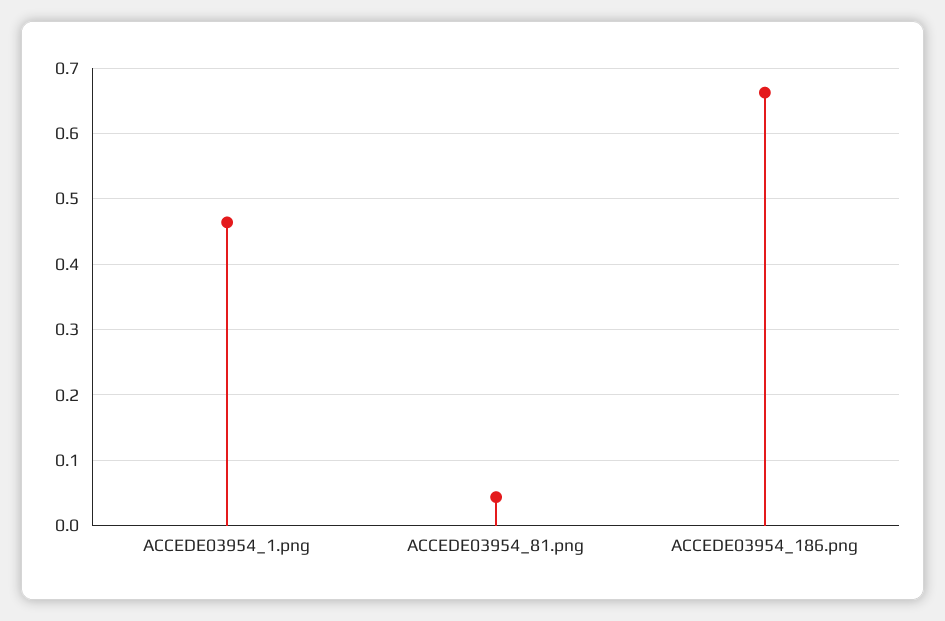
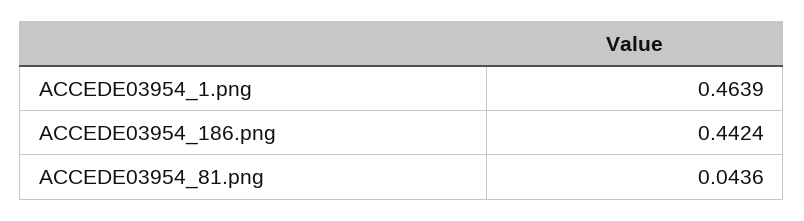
  {
    "ACCEDE03954_1.png": 0.4639,
    "ACCEDE03954_81.png": 0.0436,
-   "ACCEDE03954_186.png": 0.66
+   "ACCEDE03954_186.png": 0.4424
  }

